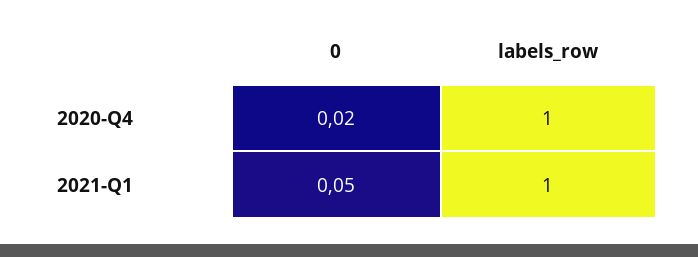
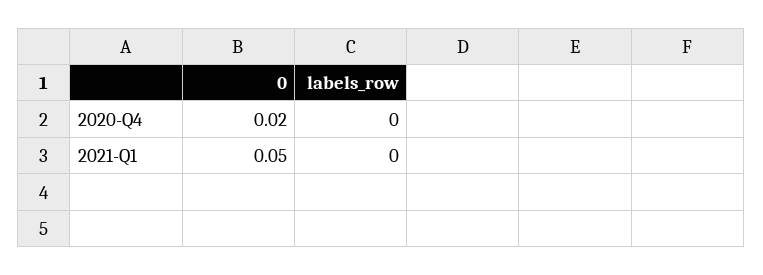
  {
    "0": {
      "2020-Q4": 0.02,
      "2021-Q1": 0.05
    },
    "labels_row": {
-     "2020-Q4": 1,
+     "2020-Q4": 0,
-     "2021-Q1": 1
+     "2021-Q1": 0
    }
  }

